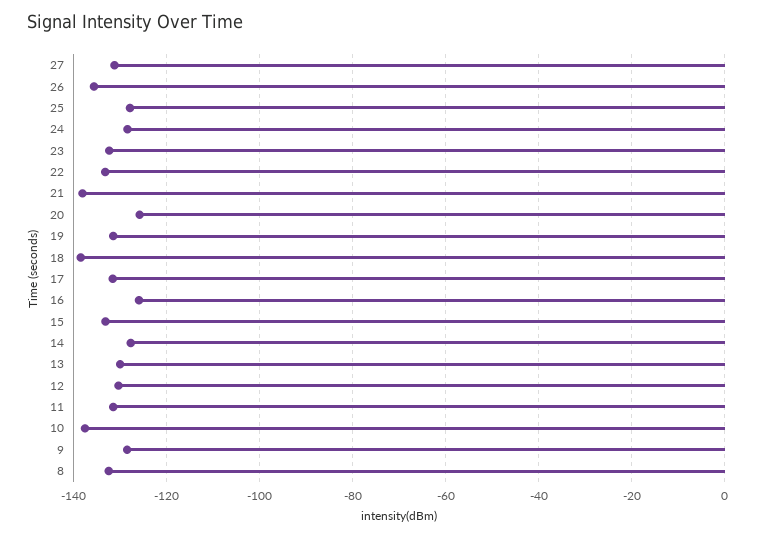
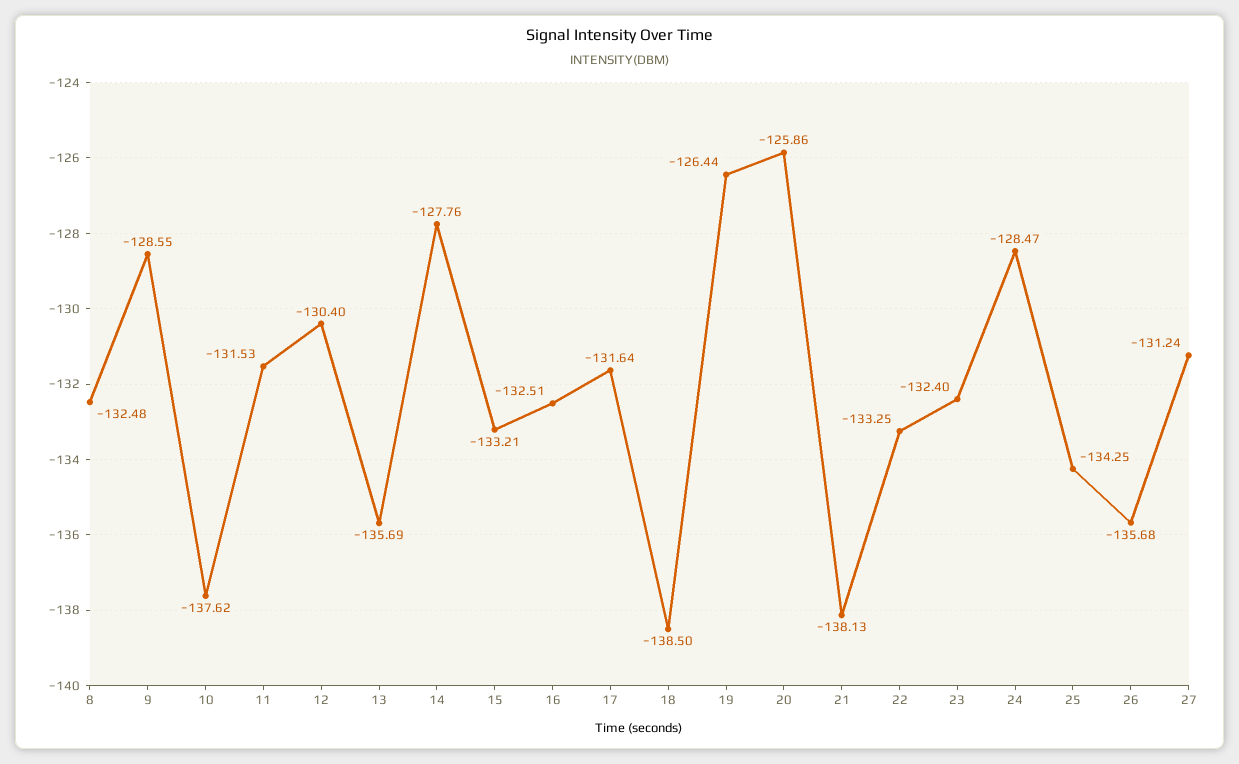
  {
    "27": -131.24,
    "26": -135.68,
-   "25": -128,
+   "25": -134.25,
    "24": -128.47,
    "23": -132.4,
    "22": -133.25,
    "21": -138.13,
    "20": -125.86,
-   "19": -132,
+   "19": -126.44,
    "18": -138.5,
    "17": -131.64,
-   "16": -126,
+   "16": -132.51,
    "15": -133.21,
    "14": -127.76,
-   "13": -130,
+   "13": -135.69,
    "12": -130.4,
    "11": -131.53,
    "10": -137.62,
    "9": -128.55,
    "8": -132.48
  }

